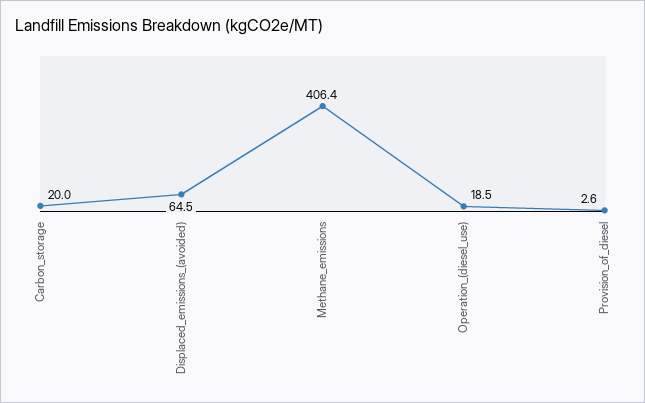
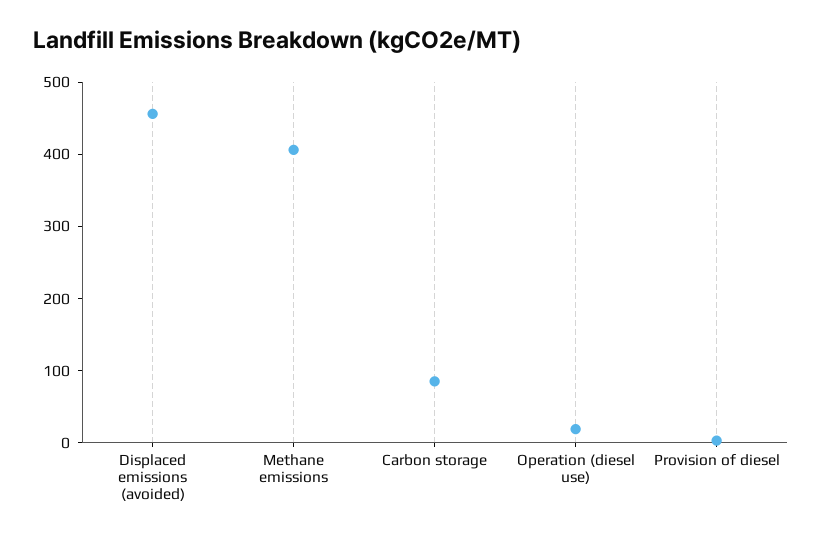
  {
-   "Carbon_storage": 20,
+   "Carbon_storage": 80,
-   "Displaced_emissions_(avoided)": 64.5,
+   "Displaced_emissions_(avoided)": 460,
    "Methane_emissions": 406.4,
    "Operation_(diesel_use)": 18.5,
    "Provision_of_diesel": 2.6
  }

